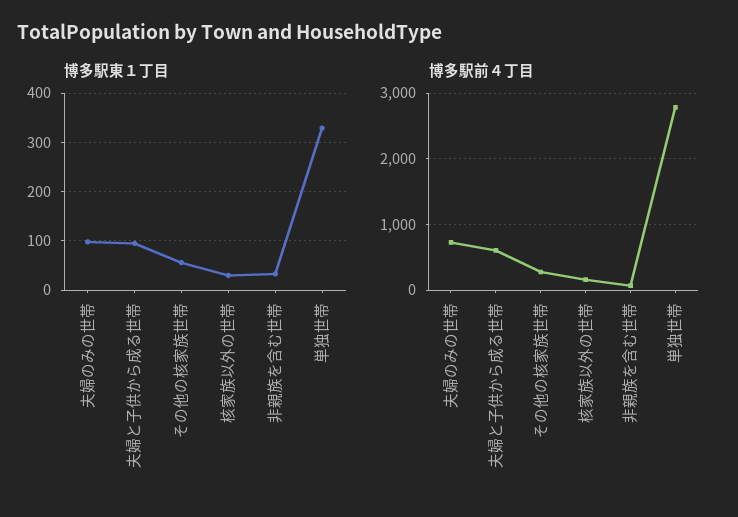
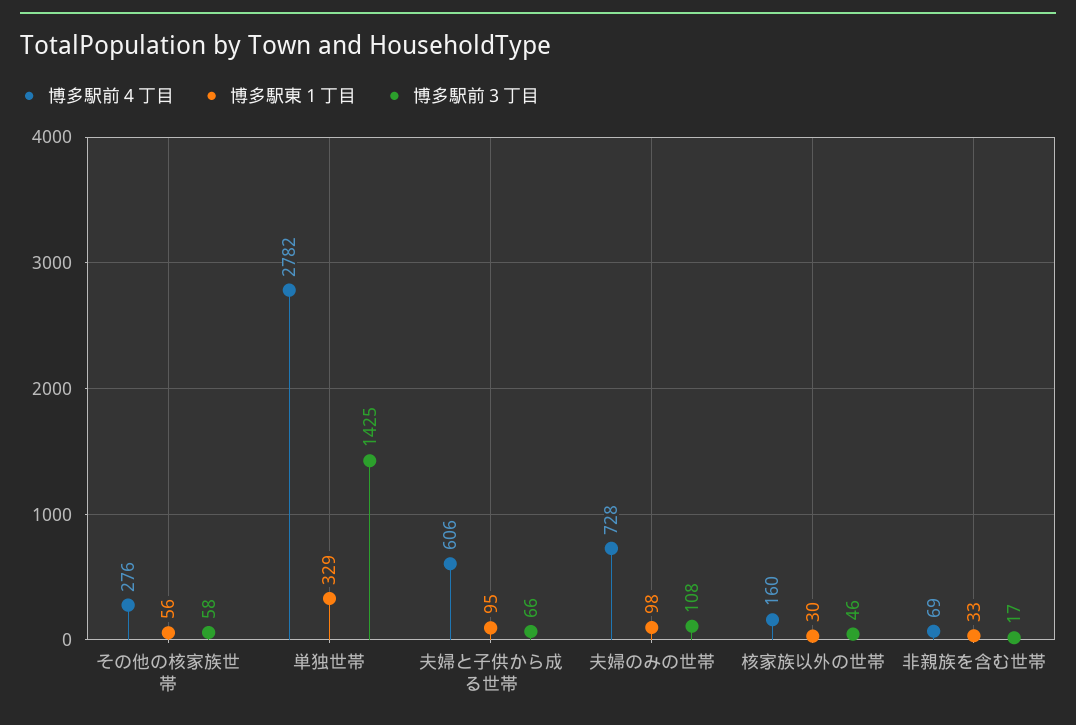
  {
    "博多駅東１丁目": {
      "夫婦のみの世帯": 98,
      "夫婦と子供から成る世帯": 95,
      "その他の核家族世帯": 56,
      "核家族以外の世帯": 30,
      "非親族を含む世帯": 33,
      "単独世帯": 329
    },
    "博多駅前４丁目": {
      "夫婦のみの世帯": 728,
      "夫婦と子供から成る世帯": 606,
      "その他の核家族世帯": 276,
      "核家族以外の世帯": 160,
      "非親族を含む世帯": 69,
      "単独世帯": 2782
-   }
+   },
+   "博多駅前３丁目": {
+     "その他の核家族世帯": 58,
+     "単独世帯": 1425,
+     "夫婦と子供から成る世帯": 66,
+     "夫婦のみの世帯": 108,
+     "核家族以外の世帯": 46,
+     "非親族を含む世帯": 17
+   }
  }

